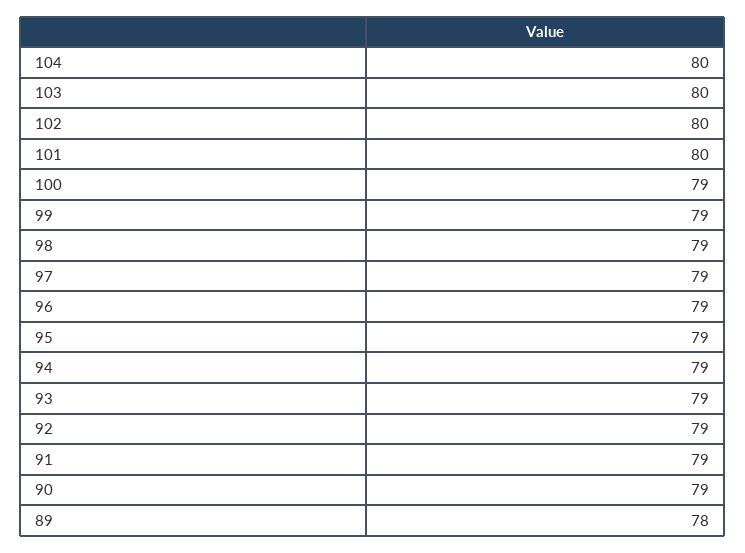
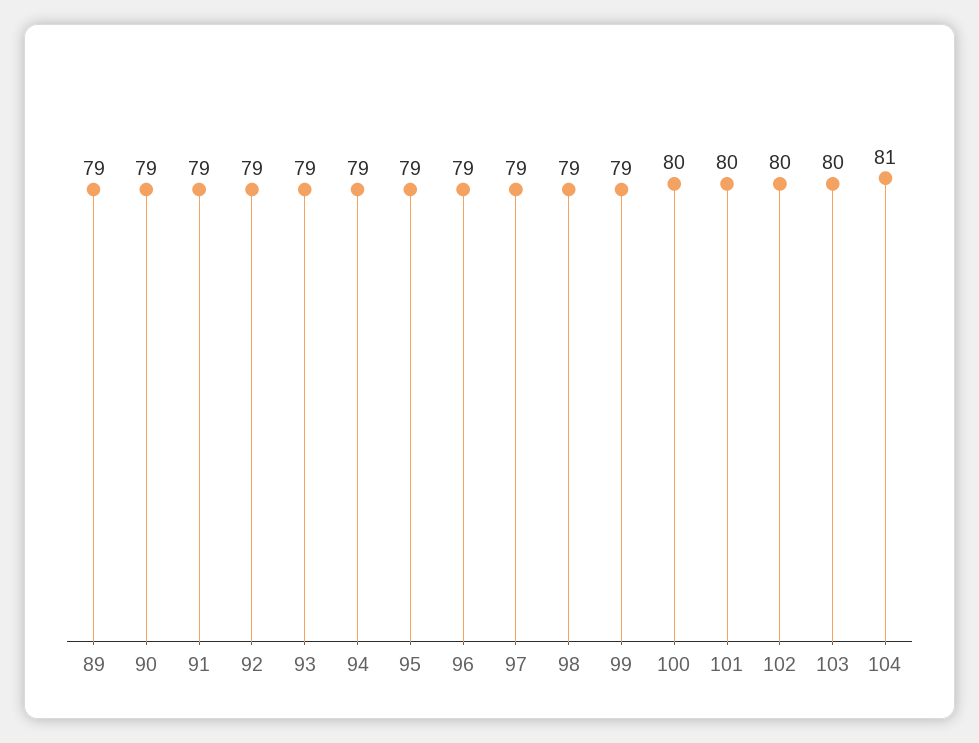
  {
-   "104": 80,
+   "104": 81,
    "103": 80,
    "102": 80,
    "101": 80,
-   "100": 79,
+   "100": 80,
    "99": 79,
    "98": 79,
    "97": 79,
    "96": 79,
    "95": 79,
    "94": 79,
    "93": 79,
    "92": 79,
    "91": 79,
    "90": 79,
-   "89": 78
+   "89": 79
  }

